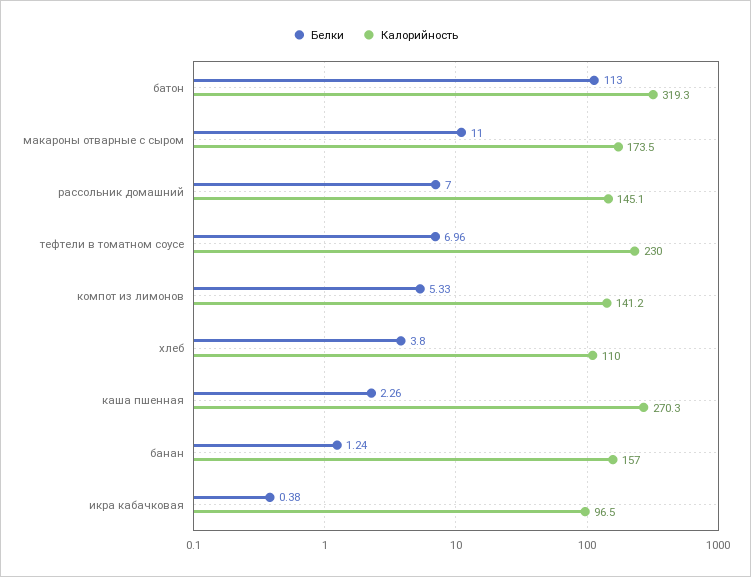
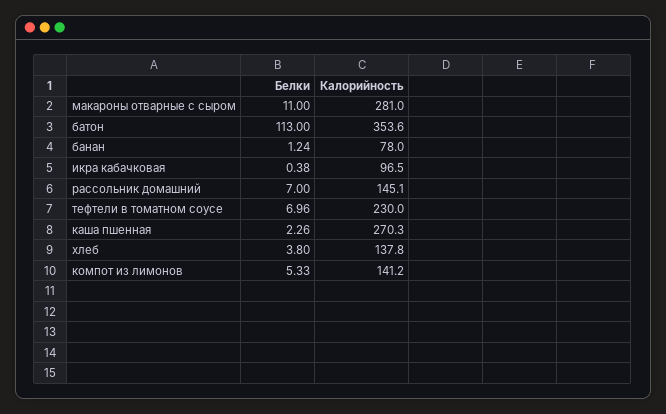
  {
    "Белки": {
      "батон": 113,
      "макароны отварные с сыром": 11,
      "рассольник домашний": 7,
      "тефтели в томатном соусе": 6.96,
      "компот из лимонов": 5.33,
      "хлеб": 3.8,
      "каша пшенная": 2.26,
      "банан": 1.24,
      "икра кабачковая": 0.38
    },
    "Калорийность": {
-     "батон": 319.3,
+     "батон": 353.6,
-     "макароны отварные с сыром": 173.5,
+     "макароны отварные с сыром": 281,
      "рассольник домашний": 145.1,
      "тефтели в томатном соусе": 230,
      "компот из лимонов": 141.2,
-     "хлеб": 110,
+     "хлеб": 137.8,
      "каша пшенная": 270.3,
-     "банан": 157,
+     "банан": 78,
      "икра кабачковая": 96.5
    }
  }

